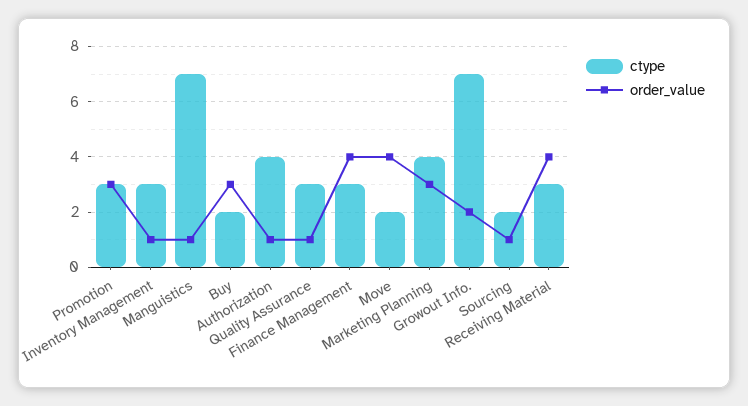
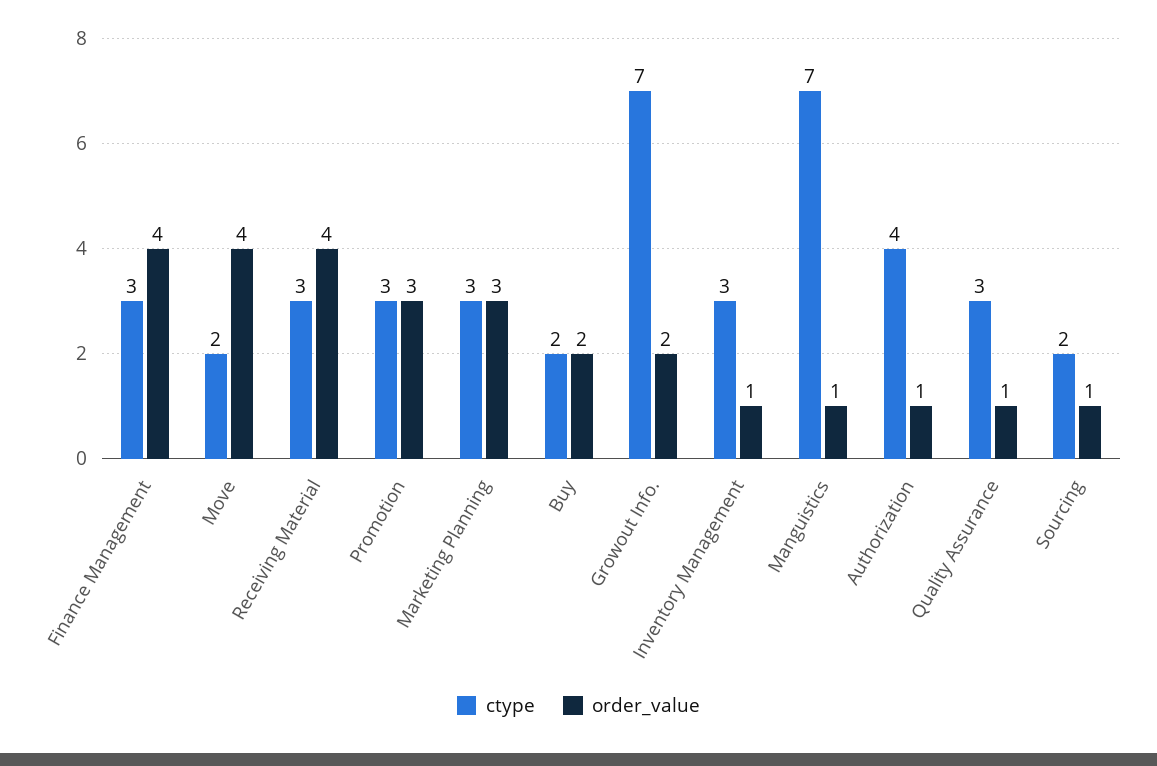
  {
    "ctype": {
      "Promotion": 3,
      "Inventory Management": 3,
      "Manguistics": 7,
      "Buy": 2,
      "Authorization": 4,
      "Quality Assurance": 3,
      "Finance Management": 3,
      "Move": 2,
-     "Marketing Planning": 4,
+     "Marketing Planning": 3,
      "Growout Info.": 7,
      "Sourcing": 2,
      "Receiving Material": 3
    },
    "order_value": {
      "Promotion": 3,
      "Inventory Management": 1,
      "Manguistics": 1,
-     "Buy": 3,
+     "Buy": 2,
      "Authorization": 1,
      "Quality Assurance": 1,
      "Finance Management": 4,
      "Move": 4,
      "Marketing Planning": 3,
      "Growout Info.": 2,
      "Sourcing": 1,
      "Receiving Material": 4
    }
  }

